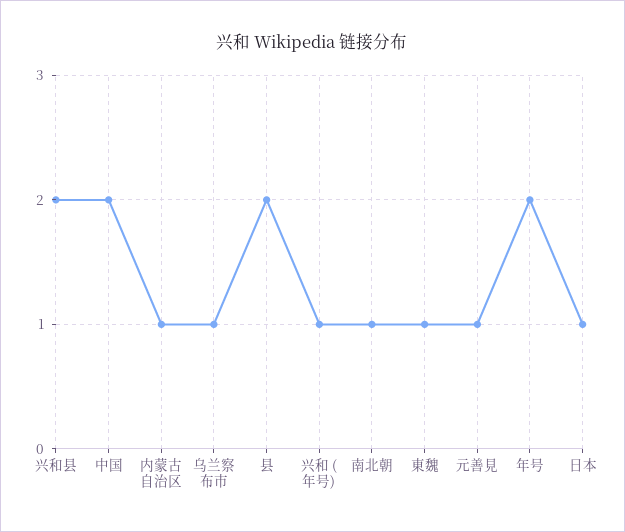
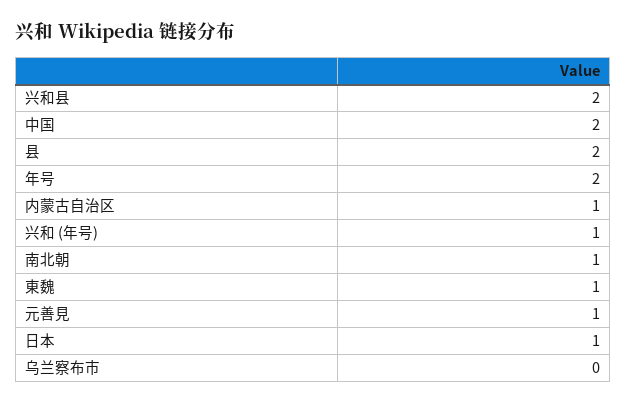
  {
    "兴和县": 2,
    "中国": 2,
    "内蒙古自治区": 1,
-   "乌兰察布市": 1,
+   "乌兰察布市": 0,
    "县": 2,
    "兴和 (年号)": 1,
    "南北朝": 1,
    "東魏": 1,
    "元善見": 1,
    "年号": 2,
    "日本": 1
  }

